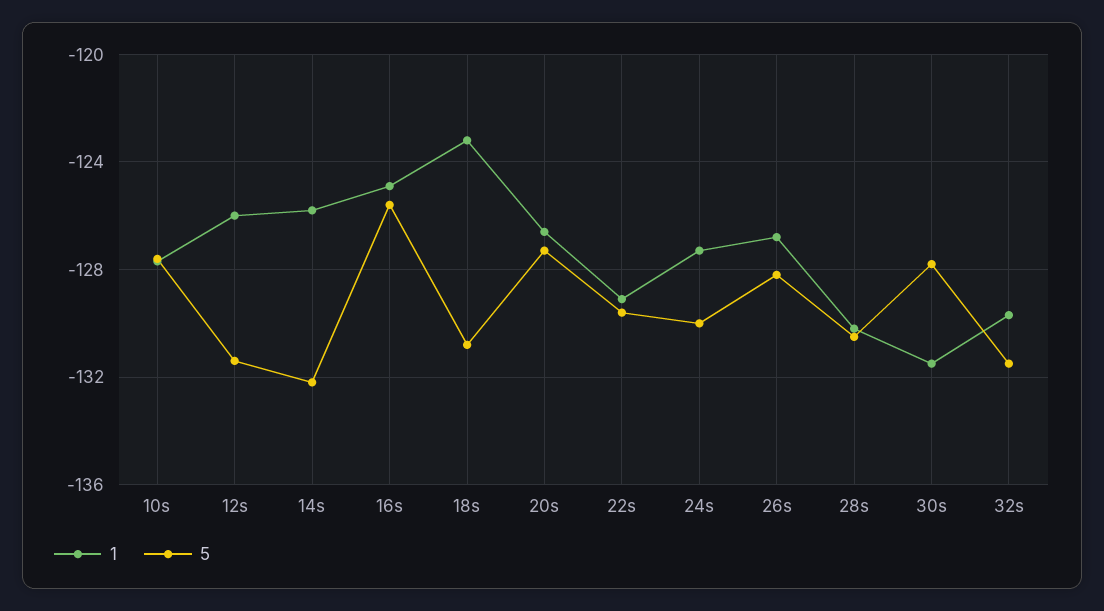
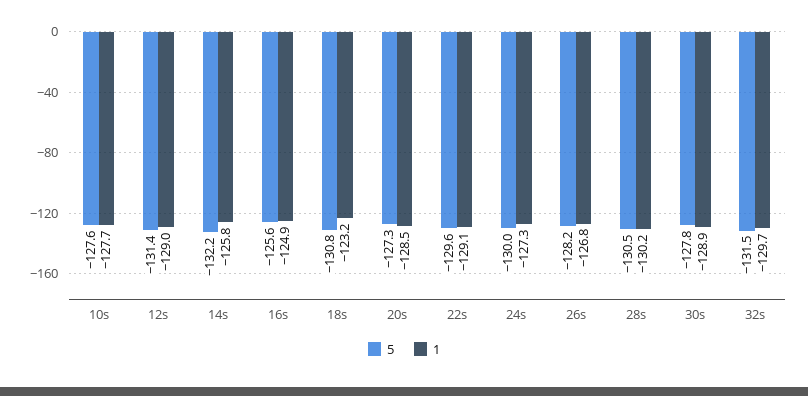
  {
    "1": {
      "10s": -127.7,
-     "12s": -126,
+     "12s": -129,
      "14s": -125.8,
      "16s": -124.9,
      "18s": -123.2,
-     "20s": -126.5,
+     "20s": -128.5,
      "22s": -129.1,
      "24s": -127.3,
      "26s": -126.8,
      "28s": -130.2,
-     "30s": -131.5,
+     "30s": -128.9,
      "32s": -129.7
    },
    "5": {
      "10s": -127.6,
      "12s": -131.4,
      "14s": -132.2,
      "16s": -125.6,
      "18s": -130.8,
      "20s": -127.3,
      "22s": -129.6,
      "24s": -130,
      "26s": -128.2,
      "28s": -130.5,
      "30s": -127.8,
      "32s": -131.5
    }
  }

